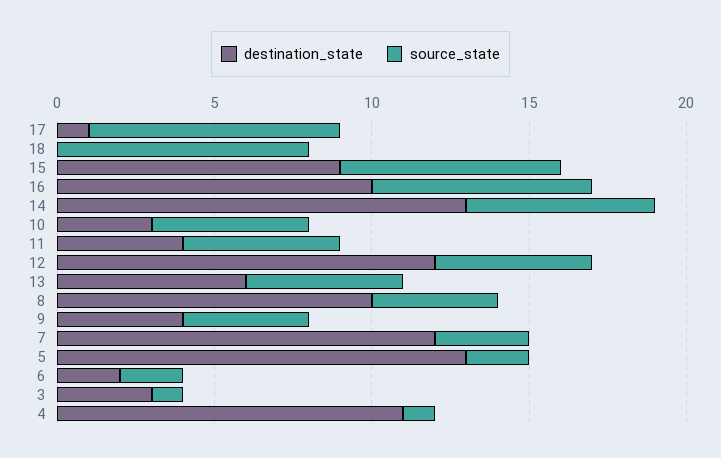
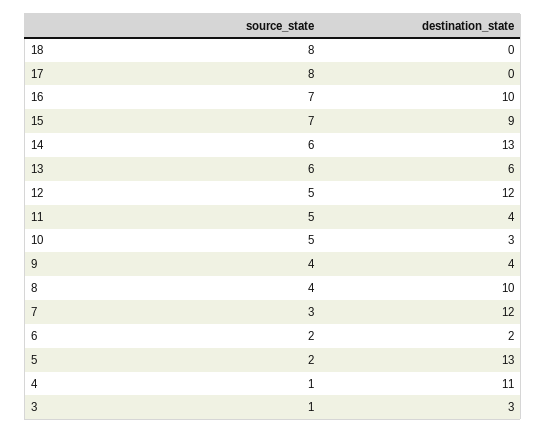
  {
    "destination_state": {
-     "17": 1,
+     "17": 0,
      "18": 0,
      "15": 9,
      "16": 10,
      "14": 13,
      "10": 3,
      "11": 4,
      "12": 12,
      "13": 6,
      "8": 10,
      "9": 4,
      "7": 12,
      "5": 13,
      "6": 2,
      "3": 3,
      "4": 11
    },
    "source_state": {
      "17": 8,
      "18": 8,
      "15": 7,
      "16": 7,
      "14": 6,
      "10": 5,
      "11": 5,
      "12": 5,
-     "13": 5,
+     "13": 6,
      "8": 4,
      "9": 4,
      "7": 3,
      "5": 2,
      "6": 2,
      "3": 1,
      "4": 1
    }
  }

